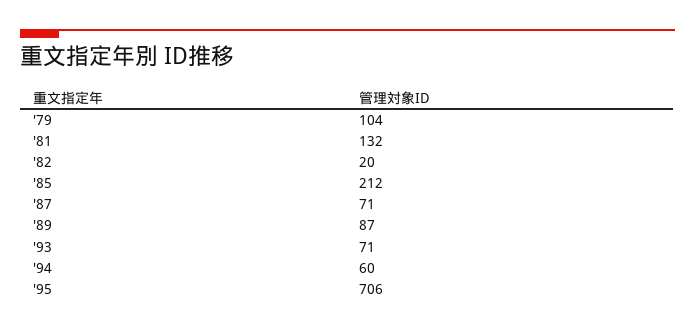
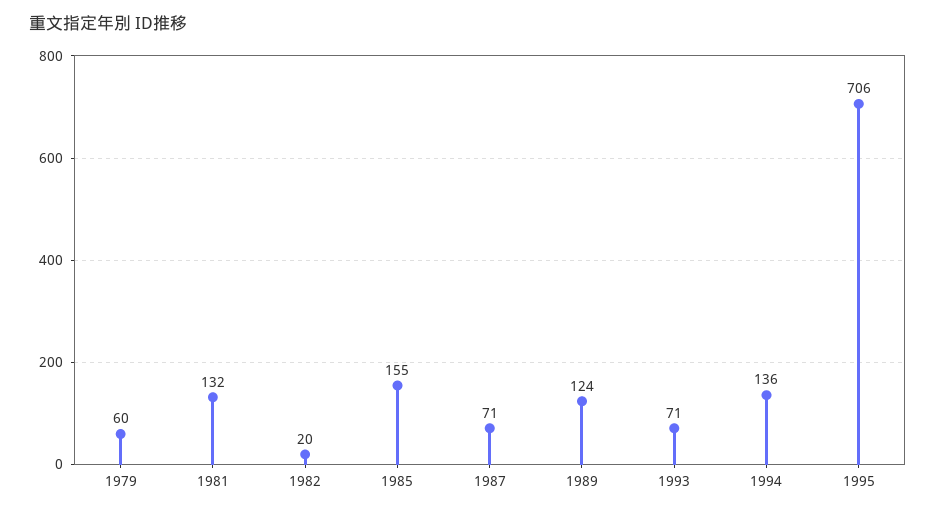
  {
-   "'79": 104,
+   "'79": 60,
    "'81": 132,
    "'82": 20,
-   "'85": 212,
+   "'85": 155,
    "'87": 71,
-   "'89": 87,
+   "'89": 124,
    "'93": 71,
-   "'94": 60,
+   "'94": 136,
    "'95": 706
  }

